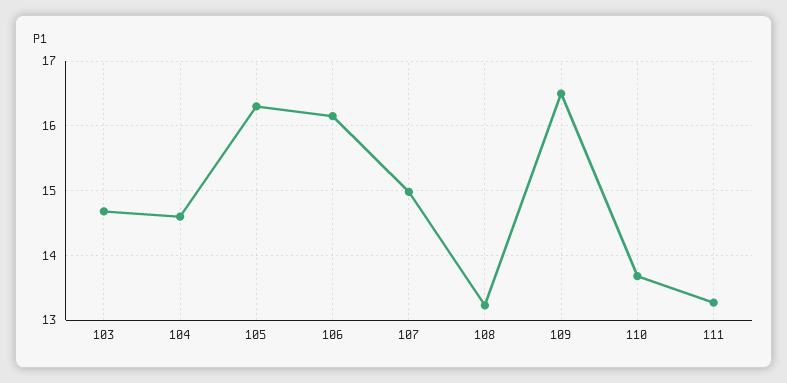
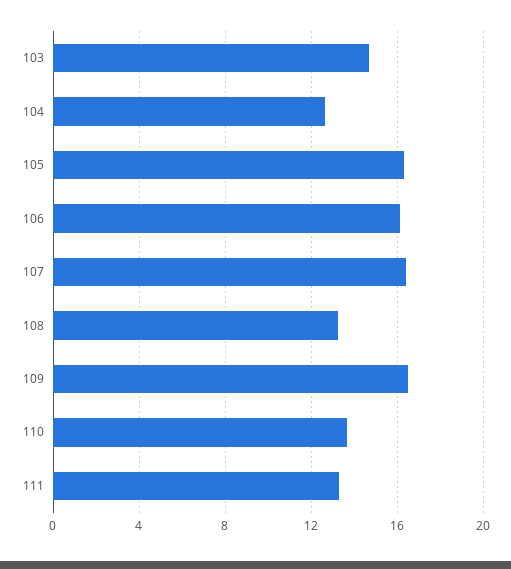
  {
    "103": 14.7,
-   "104": 14.6,
+   "104": 12.5,
    "105": 16.3,
    "106": 16.2,
-   "107": 15,
+   "107": 16.5,
    "108": 13.2,
    "109": 16.5,
    "110": 13.7,
    "111": 13.3
  }

